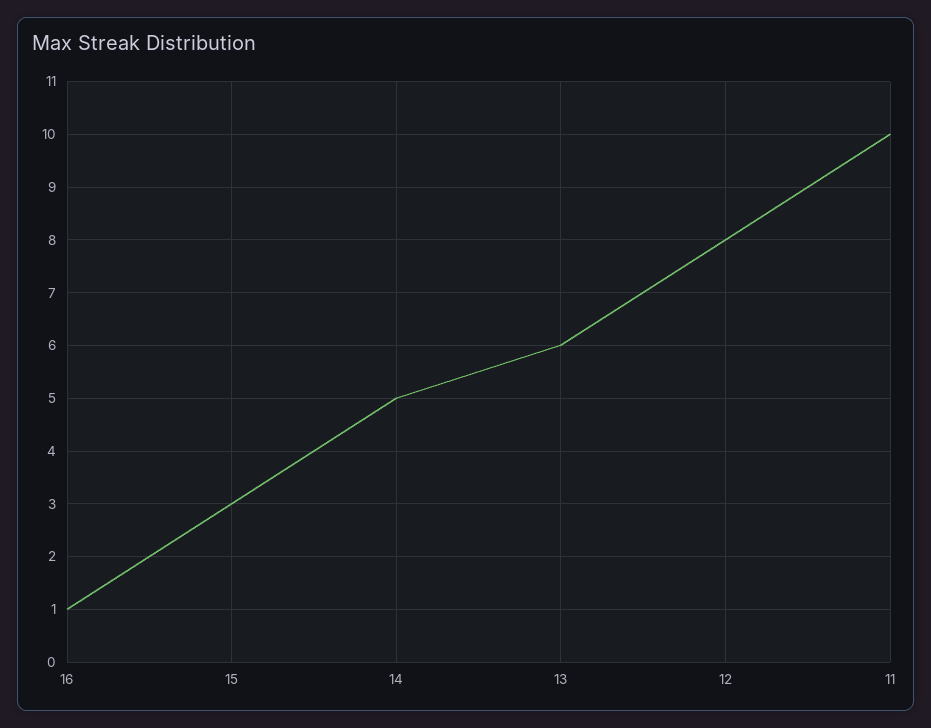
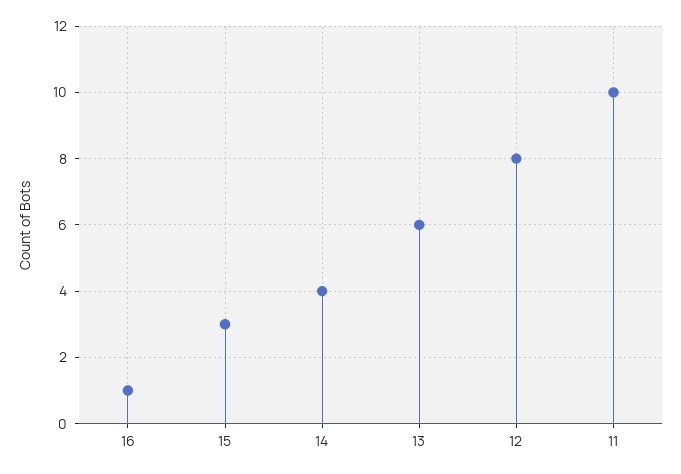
  {
    "16": 1,
    "15": 3,
-   "14": 5,
+   "14": 4,
    "13": 6,
    "12": 8,
    "11": 10
  }

